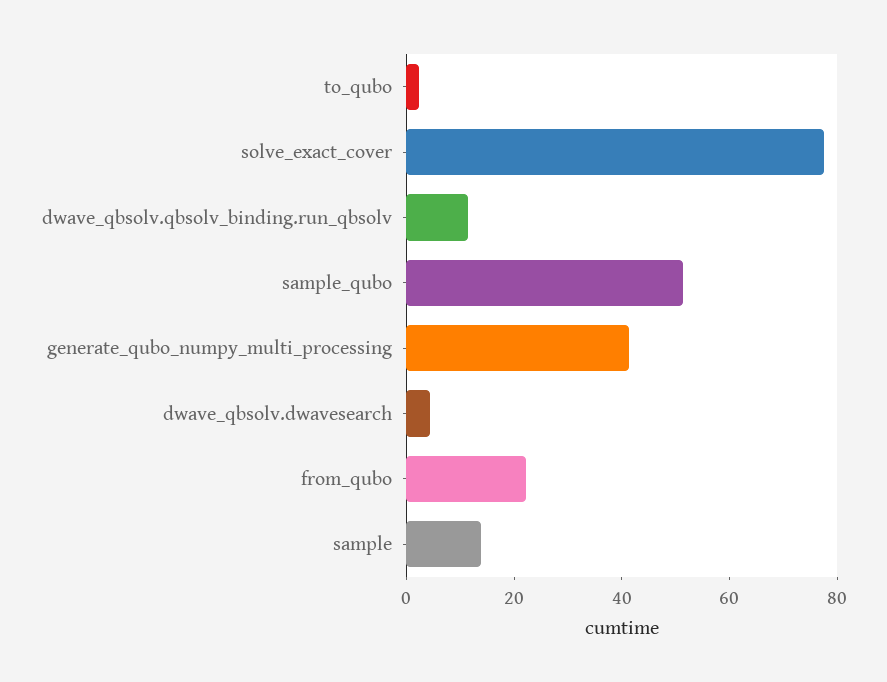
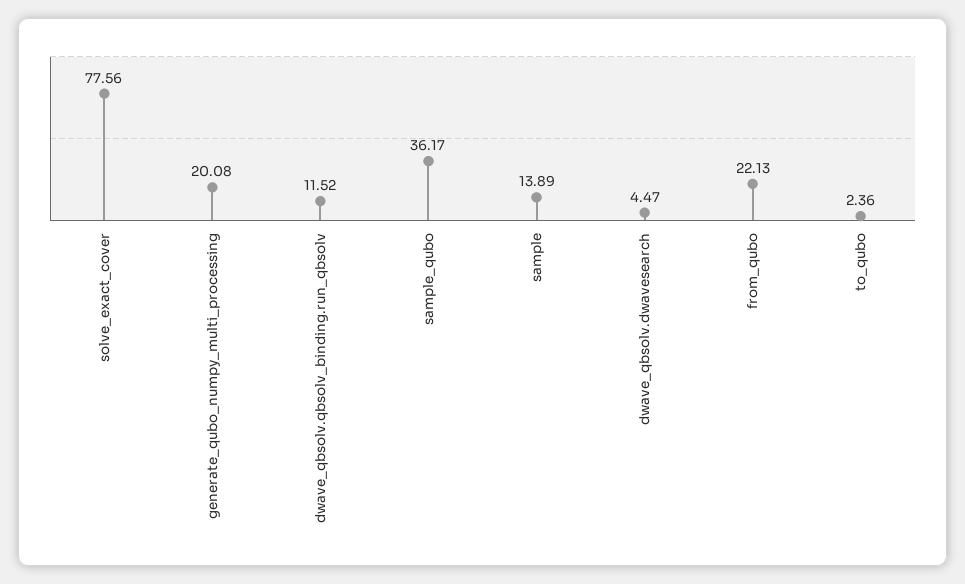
  {
    "to_qubo": 2.36,
    "solve_exact_cover": 77.56,
    "dwave_qbsolv.qbsolv_binding.run_qbsolv": 11.52,
-   "sample_qubo": 50,
+   "sample_qubo": 36.17,
-   "generate_qubo_numpy_multi_processing": 40,
+   "generate_qubo_numpy_multi_processing": 20.08,
    "dwave_qbsolv.dwavesearch": 4.47,
    "from_qubo": 22.13,
    "sample": 13.89
  }

